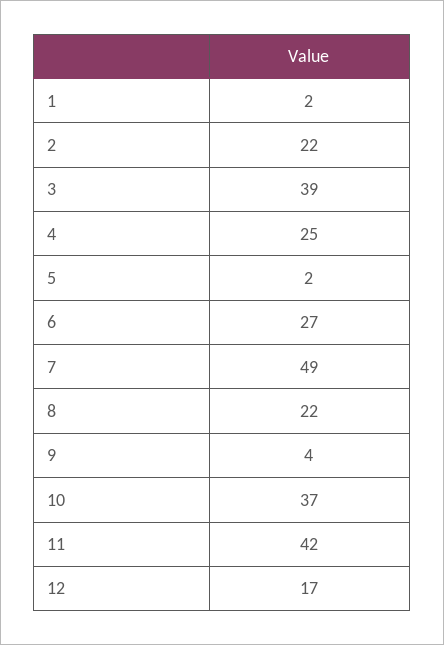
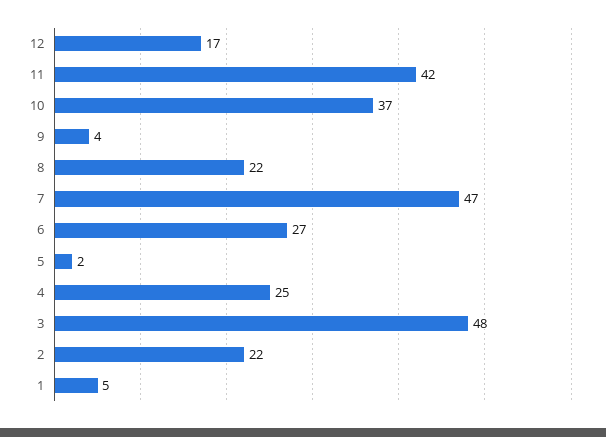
  {
-   "1": 2,
+   "1": 5,
    "2": 22,
-   "3": 39,
+   "3": 48,
    "4": 25,
    "5": 2,
    "6": 27,
-   "7": 49,
+   "7": 47,
    "8": 22,
    "9": 4,
    "10": 37,
    "11": 42,
    "12": 17
  }

